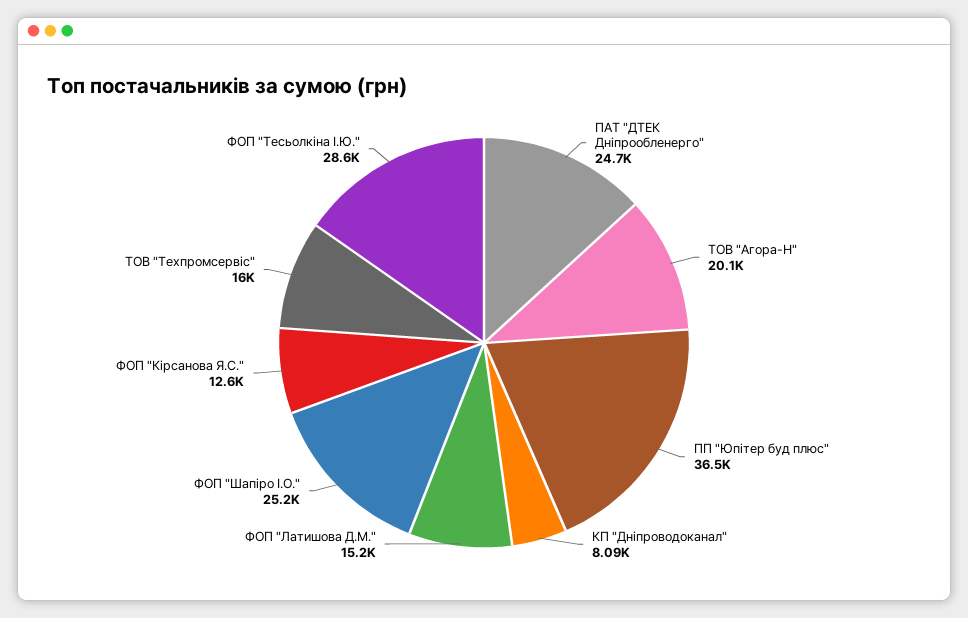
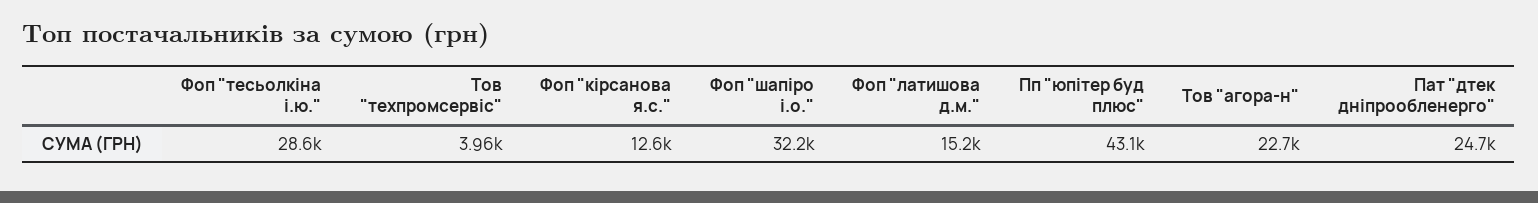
  {
    "ПАТ \"ДТЕК Дніпрообленерго\"": 24700,
-   "ТОВ \"Агора-Н\"": 20100,
+   "ТОВ \"Агора-Н\"": 22700,
-   "ПП \"Юпітер буд плюс\"": 36500,
+   "ПП \"Юпітер буд плюс\"": 43100,
-   "КП \"Дніпроводоканал\"": 8090,
    "ФОП \"Латишова Д.М.\"": 15200,
-   "ФОП \"Шапіро І.О.\"": 25200,
+   "ФОП \"Шапіро І.О.\"": 32200,
    "ФОП \"Кірсанова Я.С.\"": 12600,
-   "ТОВ \"Техпромсервіс\"": 16000,
+   "ТОВ \"Техпромсервіс\"": 3960,
    "ФОП \"Тесьолкіна І.Ю.\"": 28600
  }

